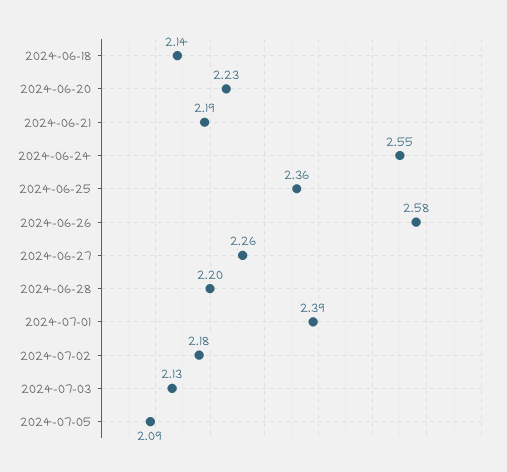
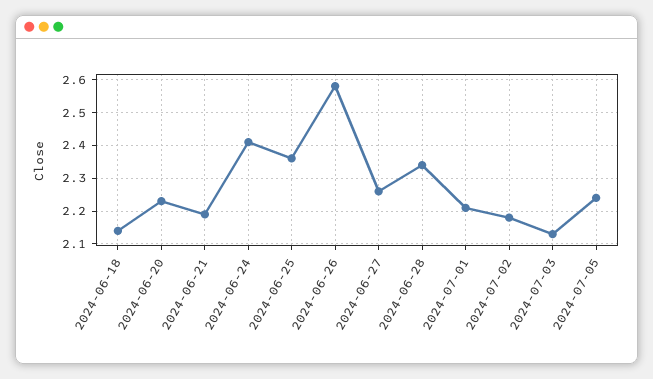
  {
    "2024-06-18": 2.14,
    "2024-06-20": 2.23,
    "2024-06-21": 2.19,
-   "2024-06-24": 2.55,
+   "2024-06-24": 2.4,
    "2024-06-25": 2.36,
    "2024-06-26": 2.58,
    "2024-06-27": 2.26,
-   "2024-06-28": 2.2,
+   "2024-06-28": 2.35,
-   "2024-07-01": 2.39,
+   "2024-07-01": 2.2,
    "2024-07-02": 2.18,
    "2024-07-03": 2.13,
-   "2024-07-05": 2.09
+   "2024-07-05": 2.25
  }

